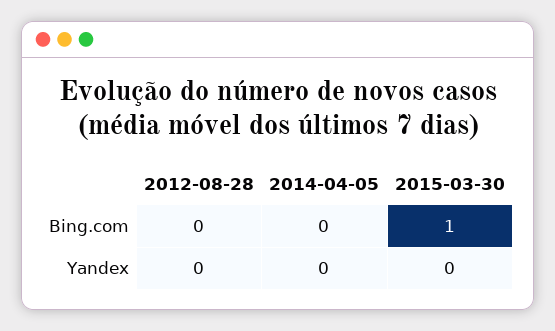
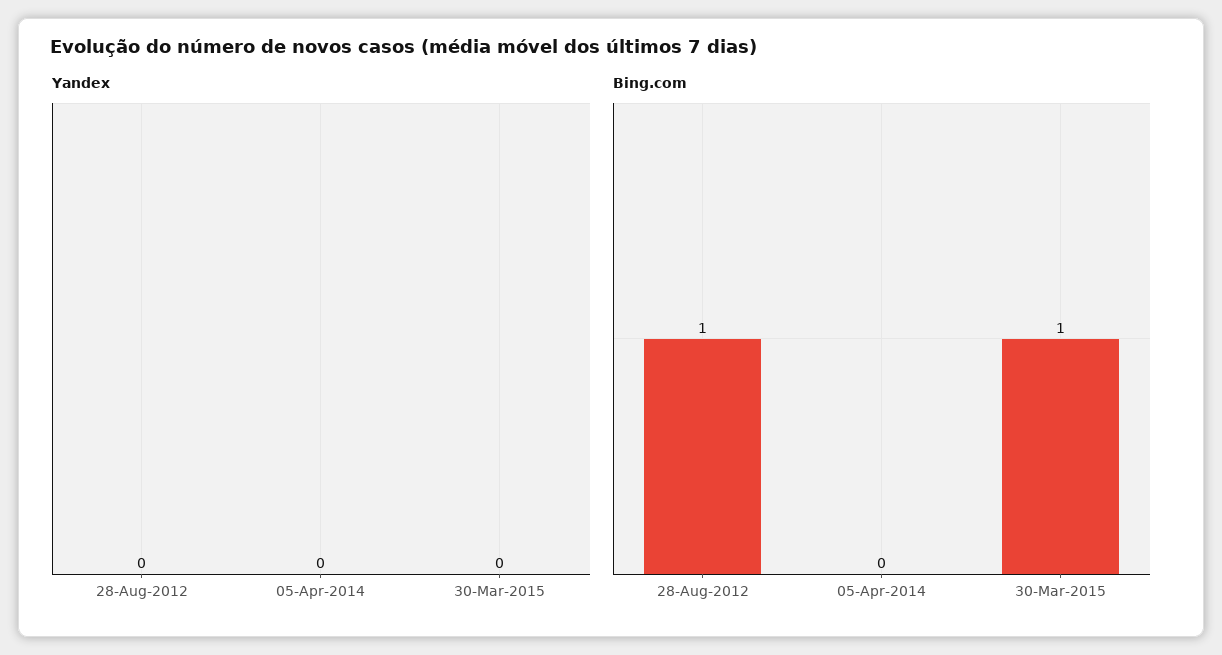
  {
    "Bing.com": {
-     "2012-08-28": 0,
+     "2012-08-28": 1,
      "2014-04-05": 0,
      "2015-03-30": 1
    },
    "Yandex": {
      "2012-08-28": 0,
      "2014-04-05": 0,
      "2015-03-30": 0
    }
  }

